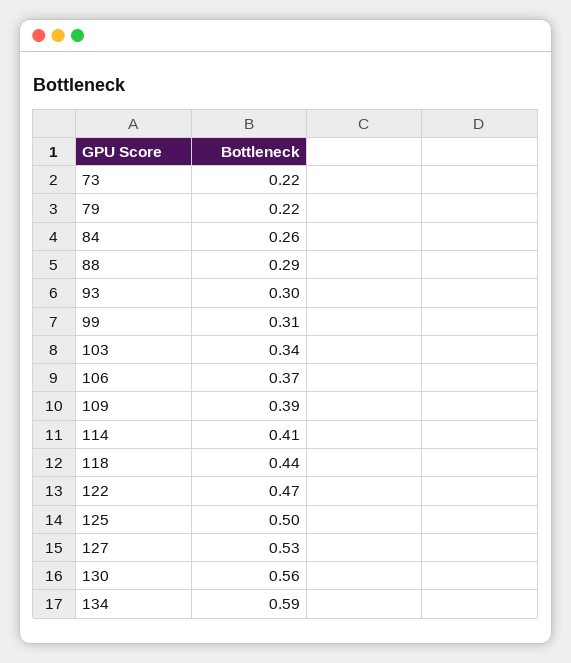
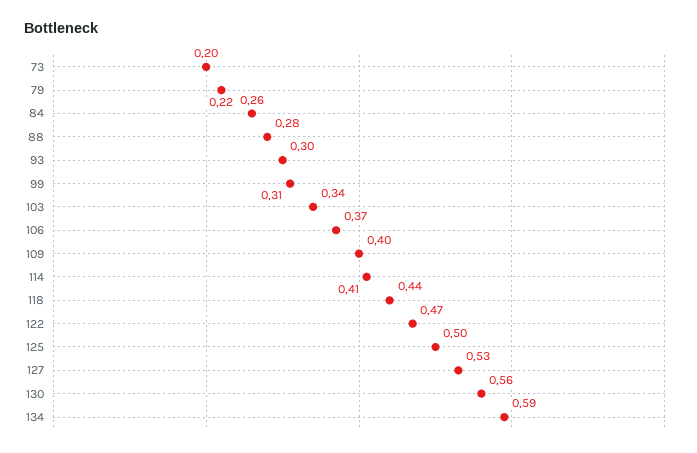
  {
-   "73": 0.22,
+   "73": 0.2,
    "79": 0.22,
    "84": 0.26,
-   "88": 0.29,
+   "88": 0.28,
    "93": 0.3,
    "99": 0.31,
    "103": 0.34,
    "106": 0.37,
-   "109": 0.39,
+   "109": 0.4,
    "114": 0.41,
    "118": 0.44,
    "122": 0.47,
    "125": 0.5,
    "127": 0.53,
    "130": 0.56,
    "134": 0.59
  }

